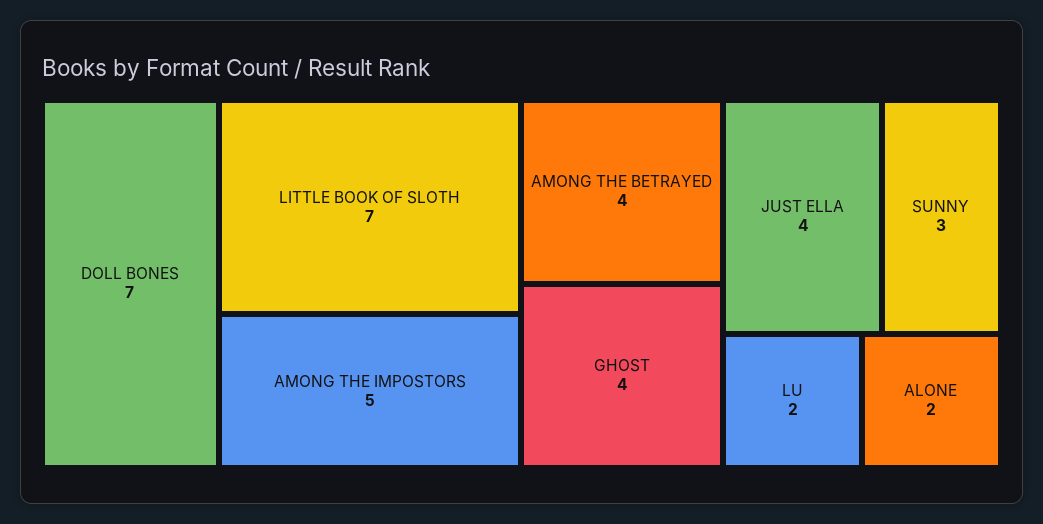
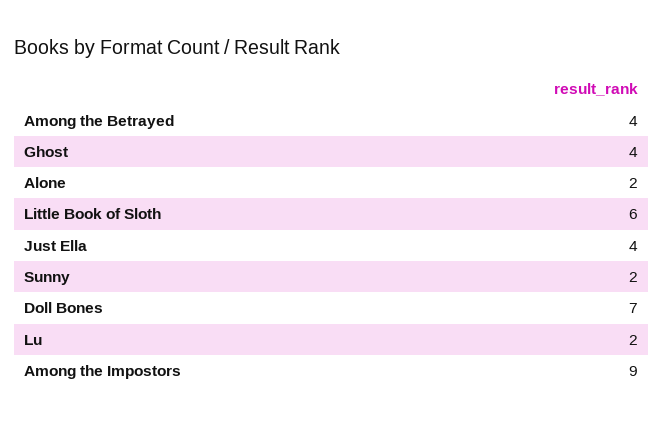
  {
    "DOLL BONES": 7,
-   "LITTLE BOOK OF SLOTH": 7,
+   "LITTLE BOOK OF SLOTH": 6,
-   "AMONG THE IMPOSTORS": 5,
+   "AMONG THE IMPOSTORS": 9,
    "AMONG THE BETRAYED": 4,
    "GHOST": 4,
    "JUST ELLA": 4,
-   "SUNNY": 3,
+   "SUNNY": 2,
    "LU": 2,
    "ALONE": 2
  }

